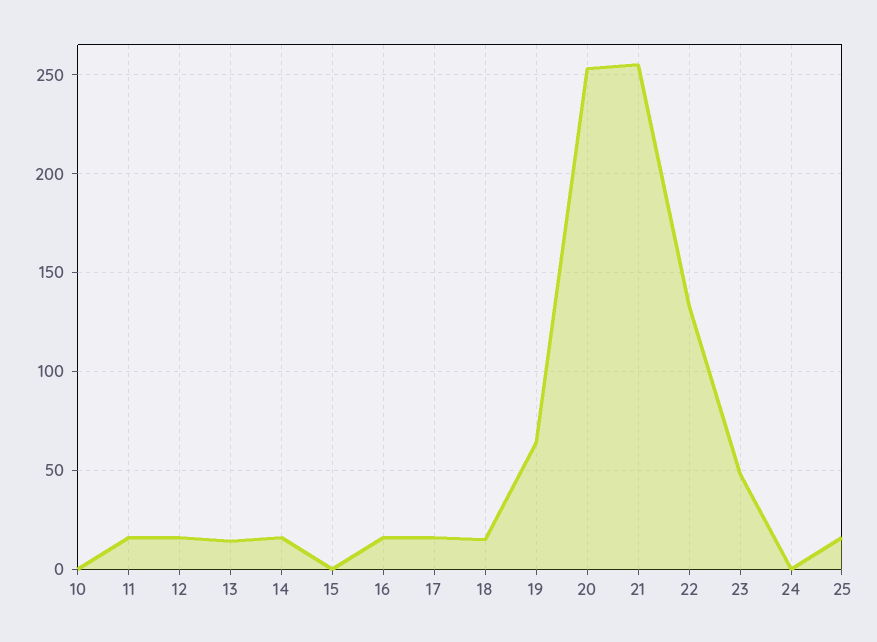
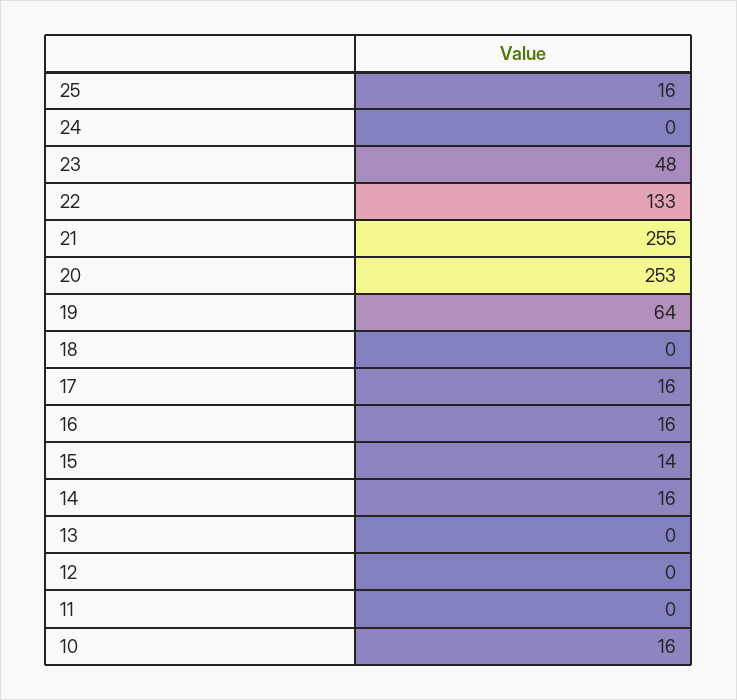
  {
-   "10": 0,
+   "10": 16,
-   "11": 15,
+   "11": 0,
-   "12": 15,
+   "12": 0,
-   "13": 15,
+   "13": 0,
    "14": 16,
-   "15": 0,
+   "15": 14,
    "16": 16,
    "17": 16,
-   "18": 15,
+   "18": 0,
    "19": 64,
    "20": 253,
    "21": 255,
    "22": 133,
    "23": 48,
    "24": 0,
    "25": 16
  }

